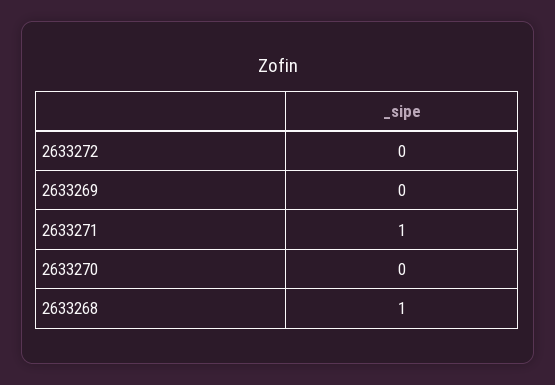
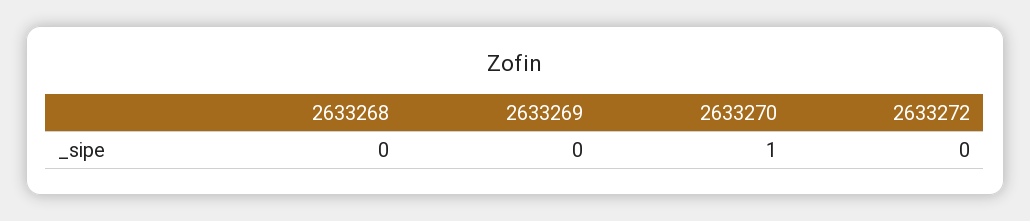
  {
    "2633272": 0,
    "2633269": 0,
-   "2633271": 1,
-   "2633270": 0,
+   "2633270": 1,
-   "2633268": 1
+   "2633268": 0
  }

